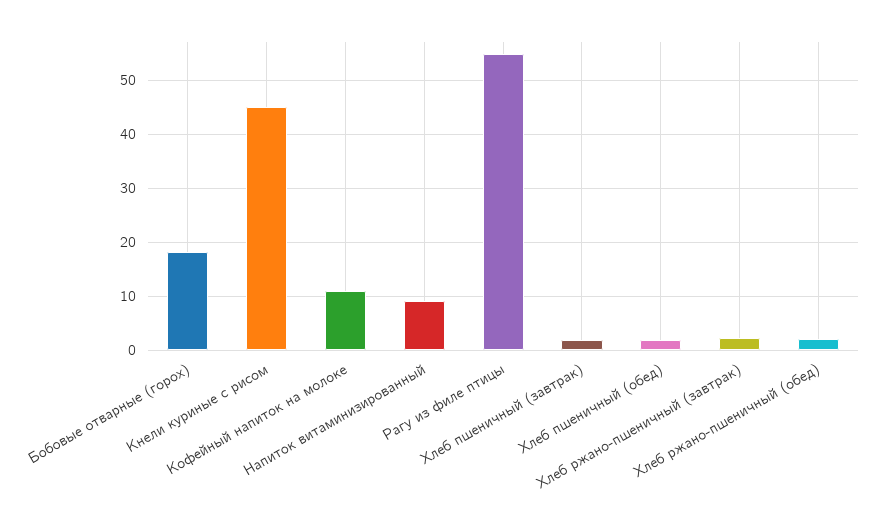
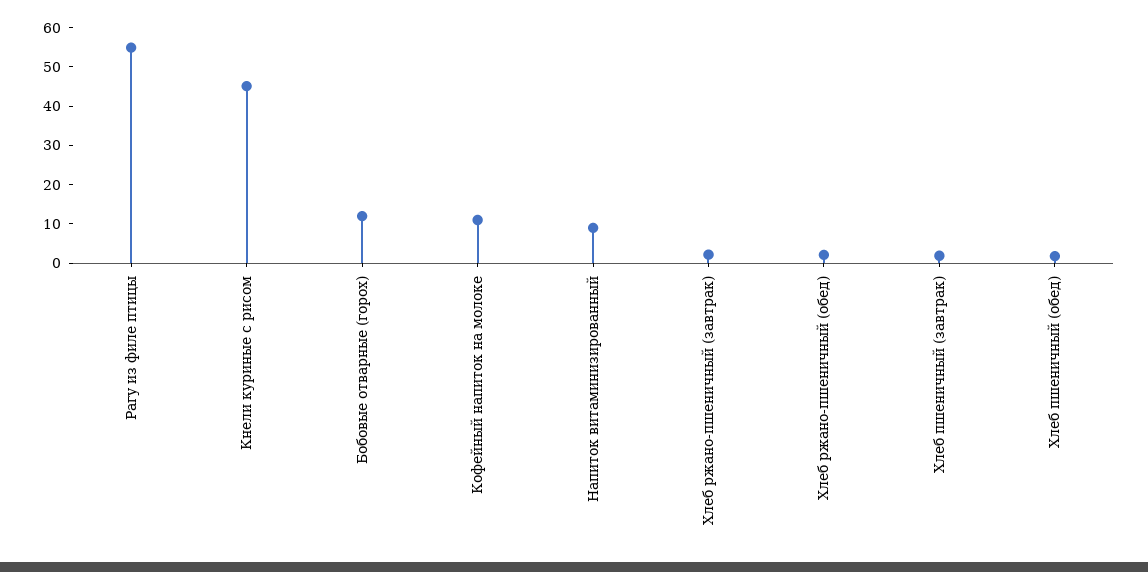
  {
-   "Бобовые отварные (горох)": 18,
+   "Бобовые отварные (горох)": 12.5,
    "Кнели куриные с рисом": 46,
    "Кофейный напиток на молоке": 12,
    "Напиток витаминизированный": 10,
    "Рагу из филе птицы": 54,
    "Хлеб пшеничный (завтрак)": 2,
    "Хлеб пшеничный (обед)": 2,
    "Хлеб ржано-пшеничный (завтрак)": 2,
    "Хлеб ржано-пшеничный (обед)": 2
  }

